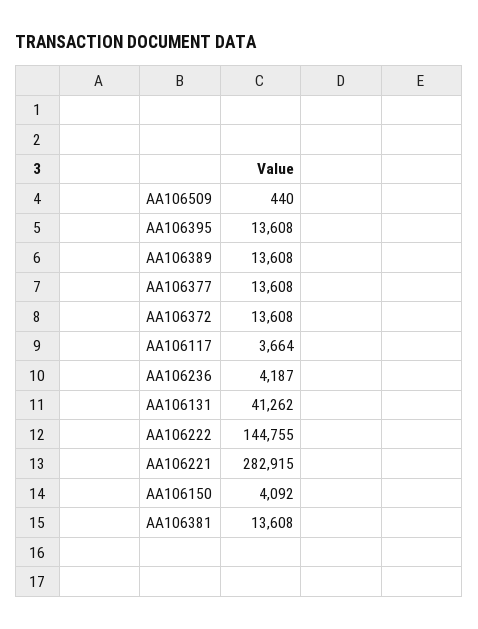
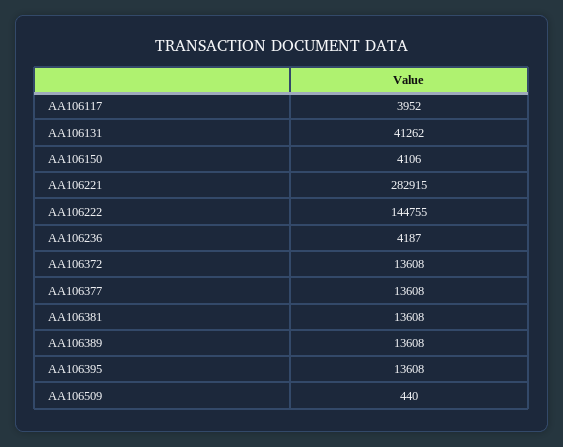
  {
    "AA106509": 440,
    "AA106395": 13608,
    "AA106389": 13608,
    "AA106377": 13608,
    "AA106372": 13608,
-   "AA106117": 3664,
+   "AA106117": 3952,
    "AA106236": 4187,
    "AA106131": 41262,
    "AA106222": 144755,
    "AA106221": 282915,
-   "AA106150": 4092,
+   "AA106150": 4106,
    "AA106381": 13608
  }

